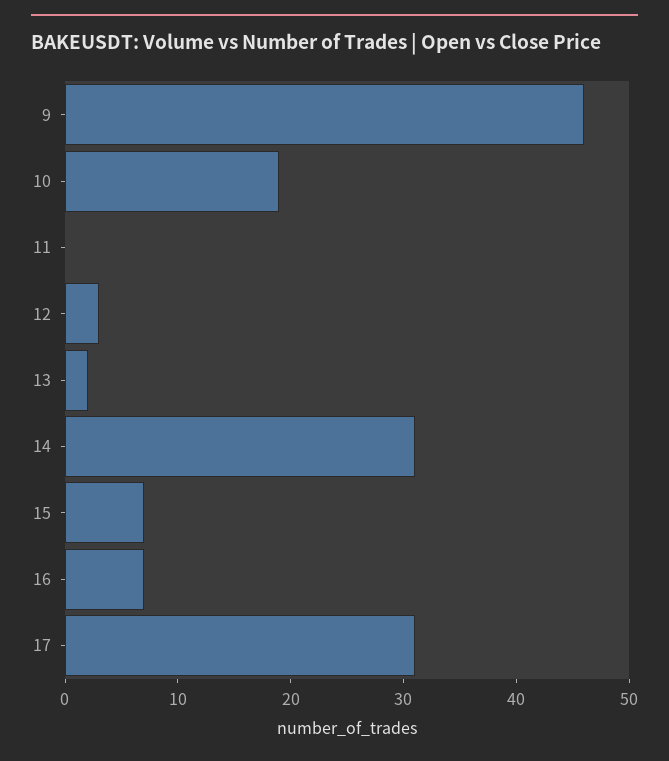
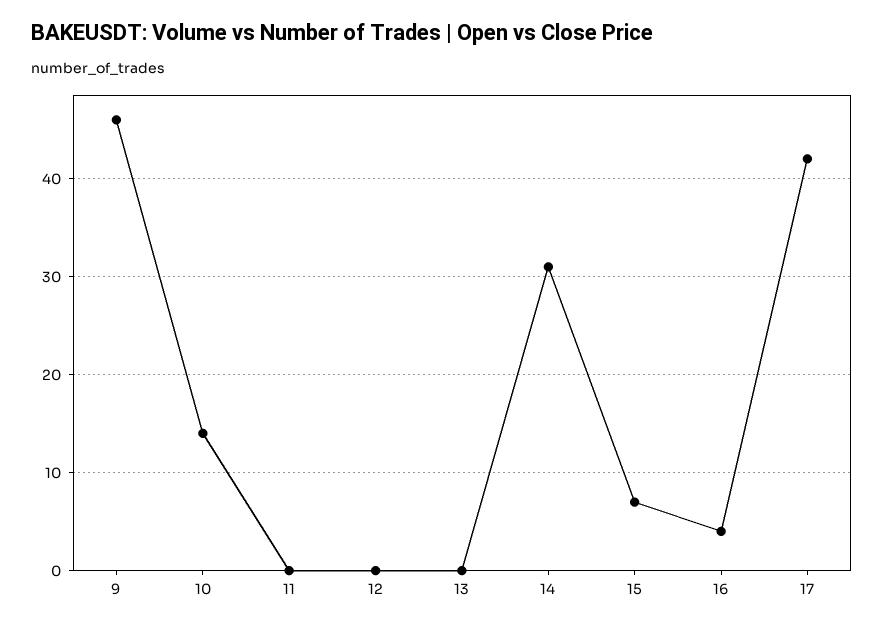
  {
    "9": 46,
-   "10": 19,
+   "10": 14,
    "11": 0,
-   "12": 3,
+   "12": 0,
-   "13": 2,
+   "13": 0,
    "14": 31,
    "15": 7,
-   "16": 7,
+   "16": 4,
-   "17": 31
+   "17": 42
  }

